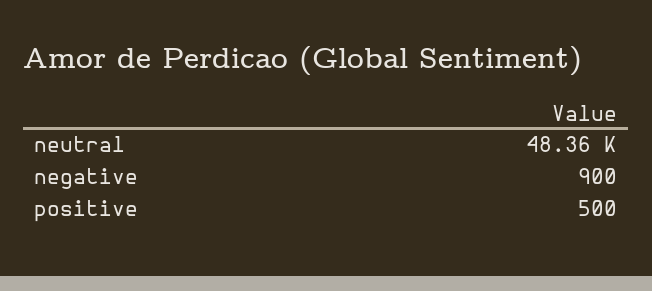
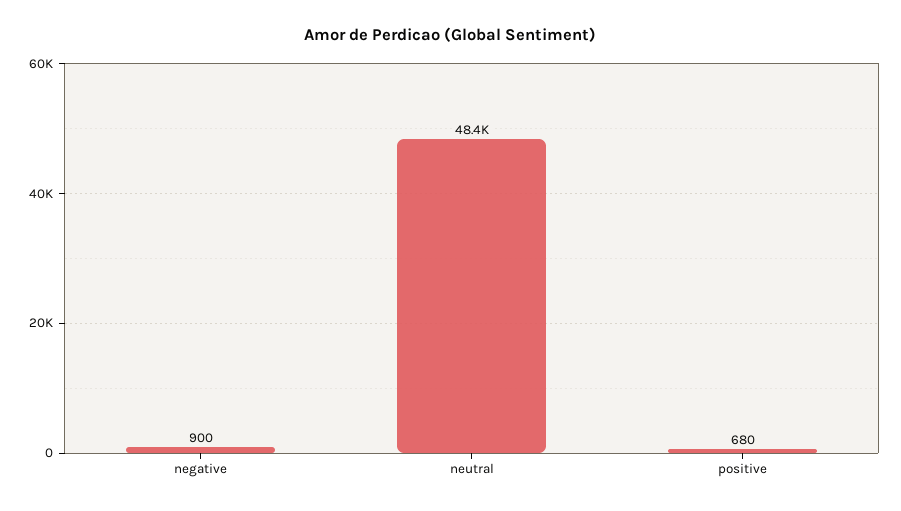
  {
    "neutral": 48360,
    "negative": 900,
-   "positive": 500
+   "positive": 680
  }

